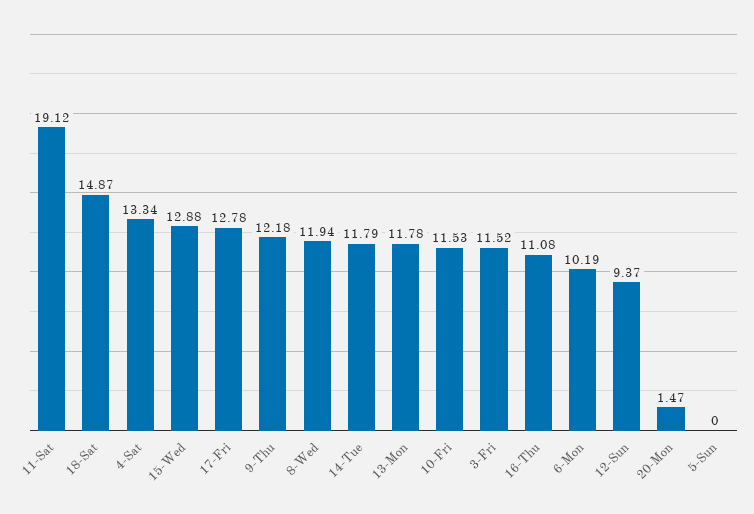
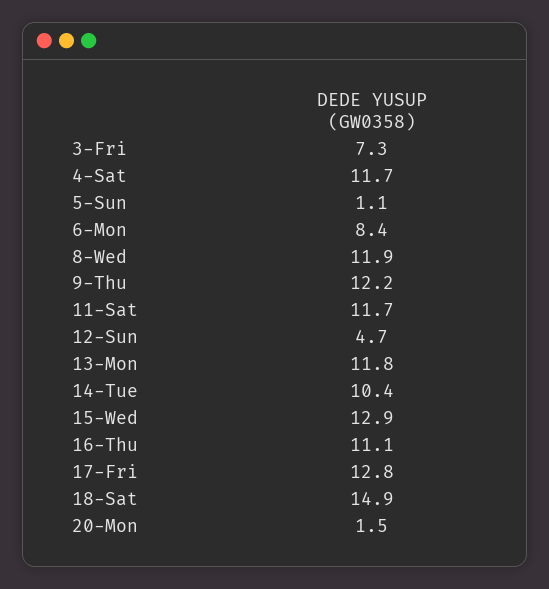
  {
-   "11-Sat": 19.12,
+   "11-Sat": 11.7,
    "18-Sat": 14.87,
-   "4-Sat": 13.34,
+   "4-Sat": 11.7,
    "15-Wed": 12.88,
    "17-Fri": 12.78,
    "9-Thu": 12.18,
    "8-Wed": 11.94,
-   "14-Tue": 11.79,
+   "14-Tue": 10.4,
    "13-Mon": 11.78,
-   "10-Fri": 11.53,
-   "3-Fri": 11.52,
+   "3-Fri": 7.3,
    "16-Thu": 11.08,
-   "6-Mon": 10.19,
+   "6-Mon": 8.4,
-   "12-Sun": 9.37,
+   "12-Sun": 4.7,
    "20-Mon": 1.47,
-   "5-Sun": 0
+   "5-Sun": 1.1
  }

